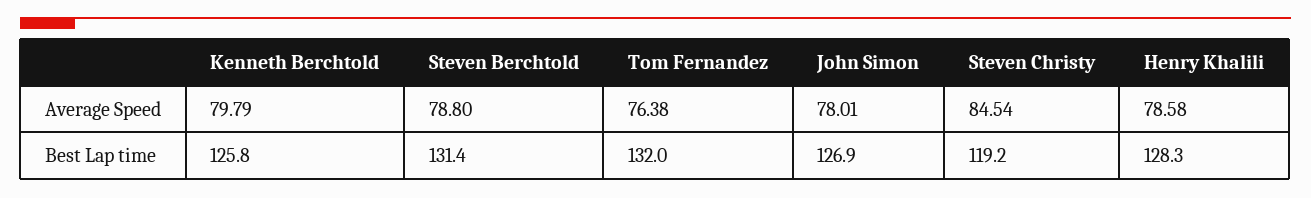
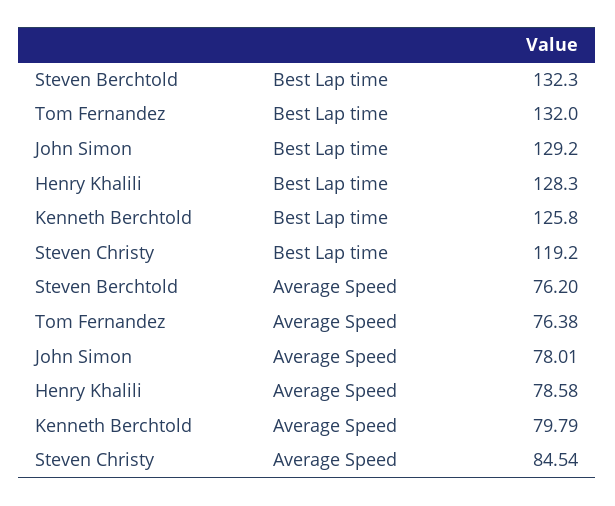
  {
    "Kenneth Berchtold": {
      "Average Speed": 79.79,
      "Best Lap time": 125.8
    },
    "Steven Berchtold": {
-     "Average Speed": 78.8,
+     "Average Speed": 76.2,
-     "Best Lap time": 131.4
+     "Best Lap time": 132.3
    },
    "Tom Fernandez": {
      "Average Speed": 76.38,
      "Best Lap time": 132
    },
    "John Simon": {
      "Average Speed": 78.01,
-     "Best Lap time": 126.9
+     "Best Lap time": 129.2
    },
    "Steven Christy": {
      "Average Speed": 84.54,
      "Best Lap time": 119.2
    },
    "Henry Khalili": {
      "Average Speed": 78.58,
      "Best Lap time": 128.3
    }
  }

